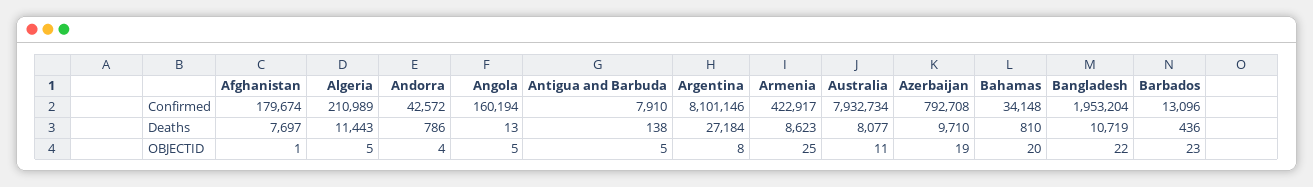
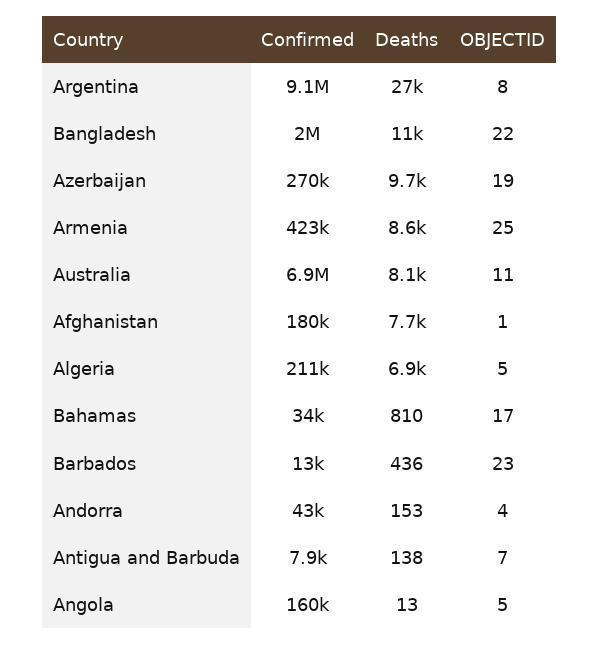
  {
    "Afghanistan": {
      "Confirmed": 179674,
      "Deaths": 7697,
      "OBJECTID": 1
    },
    "Algeria": {
      "Confirmed": 210989,
-     "Deaths": 11443,
+     "Deaths": 6900,
      "OBJECTID": 5
    },
    "Andorra": {
      "Confirmed": 42572,
-     "Deaths": 786,
+     "Deaths": 153,
      "OBJECTID": 4
    },
    "Angola": {
      "Confirmed": 160194,
      "Deaths": 13,
      "OBJECTID": 5
    },
    "Antigua and Barbuda": {
      "Confirmed": 7910,
      "Deaths": 138,
-     "OBJECTID": 5
+     "OBJECTID": 7
    },
    "Argentina": {
-     "Confirmed": 8101146,
+     "Confirmed": 9100000,
      "Deaths": 27184,
      "OBJECTID": 8
    },
    "Armenia": {
      "Confirmed": 422917,
      "Deaths": 8623,
      "OBJECTID": 25
    },
    "Australia": {
-     "Confirmed": 7932734,
+     "Confirmed": 6900000,
      "Deaths": 8077,
      "OBJECTID": 11
    },
    "Azerbaijan": {
-     "Confirmed": 792708,
+     "Confirmed": 270000,
      "Deaths": 9710,
      "OBJECTID": 19
    },
    "Bahamas": {
      "Confirmed": 34148,
      "Deaths": 810,
-     "OBJECTID": 20
+     "OBJECTID": 17
    },
    "Bangladesh": {
      "Confirmed": 1953204,
      "Deaths": 10719,
      "OBJECTID": 22
    },
    "Barbados": {
      "Confirmed": 13096,
      "Deaths": 436,
      "OBJECTID": 23
    }
  }

